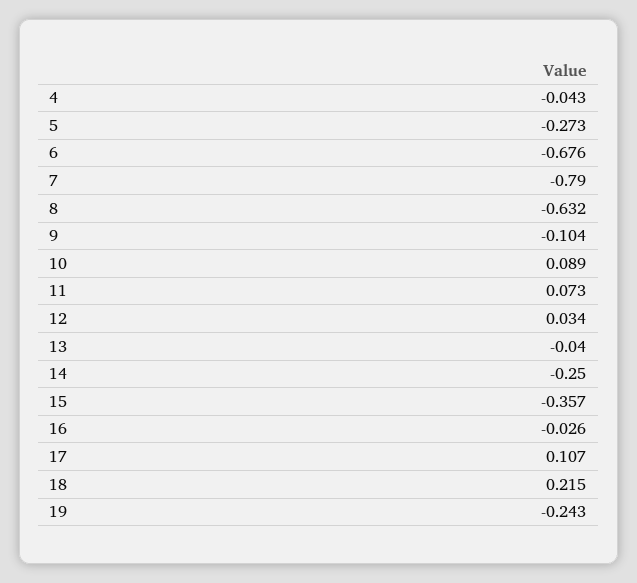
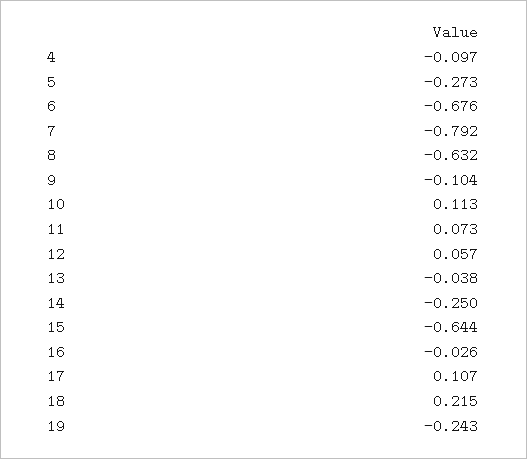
  {
-   "4": -0.043,
+   "4": -0.097,
    "5": -0.273,
    "6": -0.676,
-   "7": -0.79,
+   "7": -0.792,
    "8": -0.632,
    "9": -0.104,
-   "10": 0.089,
+   "10": 0.113,
    "11": 0.073,
-   "12": 0.034,
+   "12": 0.057,
-   "13": -0.04,
+   "13": -0.038,
    "14": -0.25,
-   "15": -0.357,
+   "15": -0.644,
    "16": -0.026,
    "17": 0.107,
    "18": 0.215,
    "19": -0.243
  }

